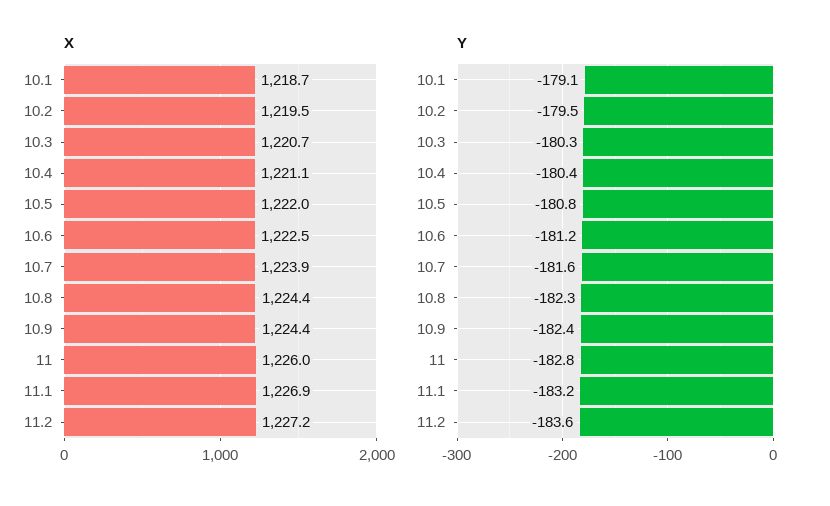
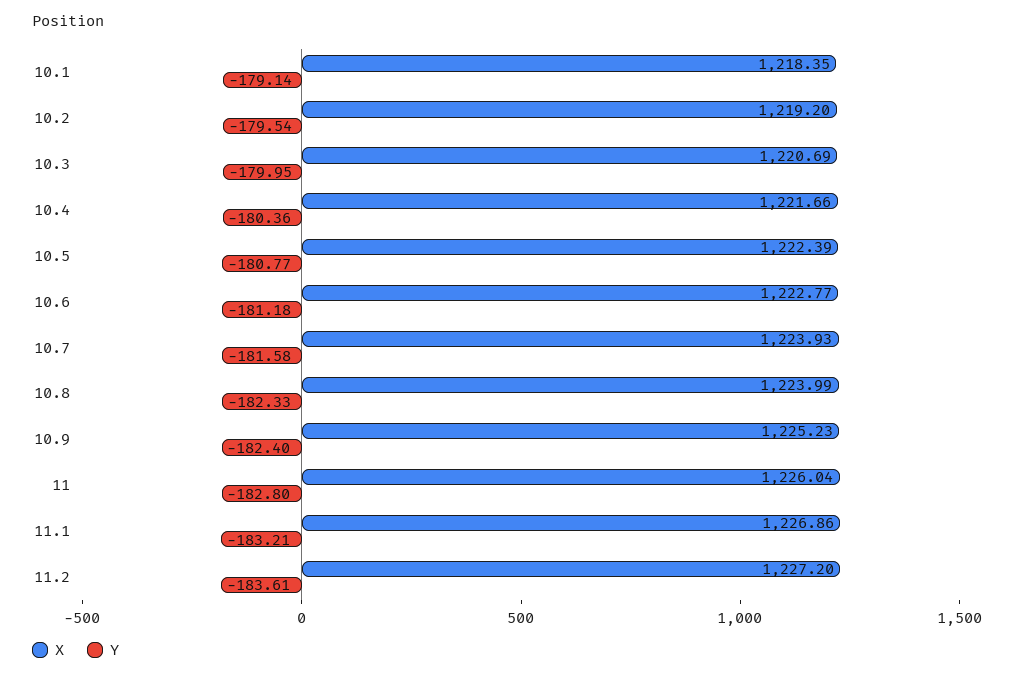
  {
    "X": {
-     "10.1": 1218.7,
+     "10.1": 1218.35,
-     "10.2": 1219.5,
+     "10.2": 1219.2,
      "10.3": 1220.69,
-     "10.4": 1221.1,
+     "10.4": 1221.66,
-     "10.5": 1222,
+     "10.5": 1222.39,
-     "10.6": 1222.5,
+     "10.6": 1222.77,
      "10.7": 1223.93,
-     "10.8": 1224.4,
+     "10.8": 1223.99,
-     "10.9": 1224.4,
+     "10.9": 1225.23,
      "11": 1226.04,
      "11.1": 1226.86,
      "11.2": 1227.2
    },
    "Y": {
      "10.1": -179.14,
      "10.2": -179.54,
-     "10.3": -180.3,
+     "10.3": -179.95,
      "10.4": -180.36,
      "10.5": -180.77,
      "10.6": -181.18,
      "10.7": -181.58,
      "10.8": -182.33,
      "10.9": -182.4,
      "11": -182.8,
      "11.1": -183.21,
      "11.2": -183.61
    }
  }

